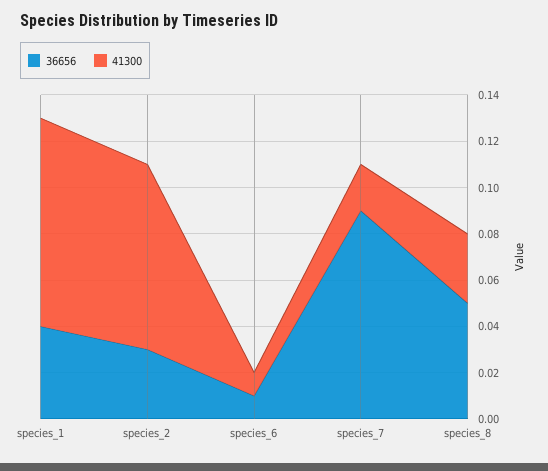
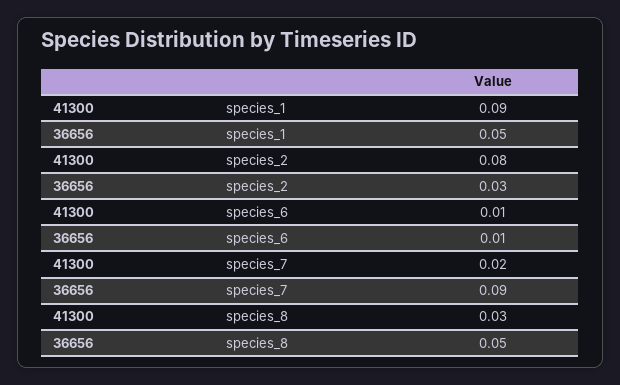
  {
    "36656": {
-     "species_1": 0.04,
+     "species_1": 0.05,
      "species_2": 0.03,
      "species_6": 0.01,
      "species_7": 0.09,
      "species_8": 0.05
    },
    "41300": {
      "species_1": 0.09,
      "species_2": 0.08,
      "species_6": 0.01,
      "species_7": 0.02,
      "species_8": 0.03
    }
  }

